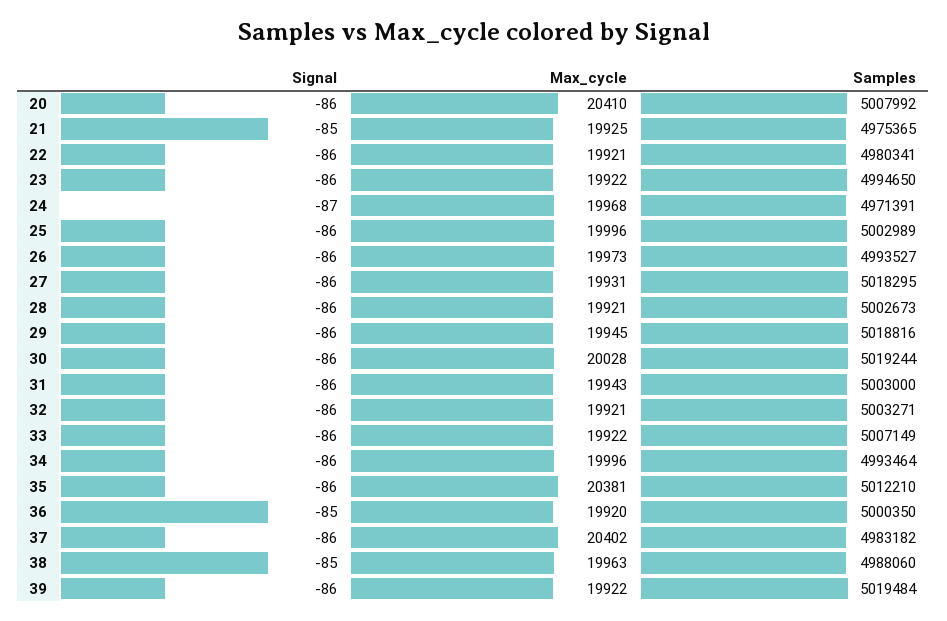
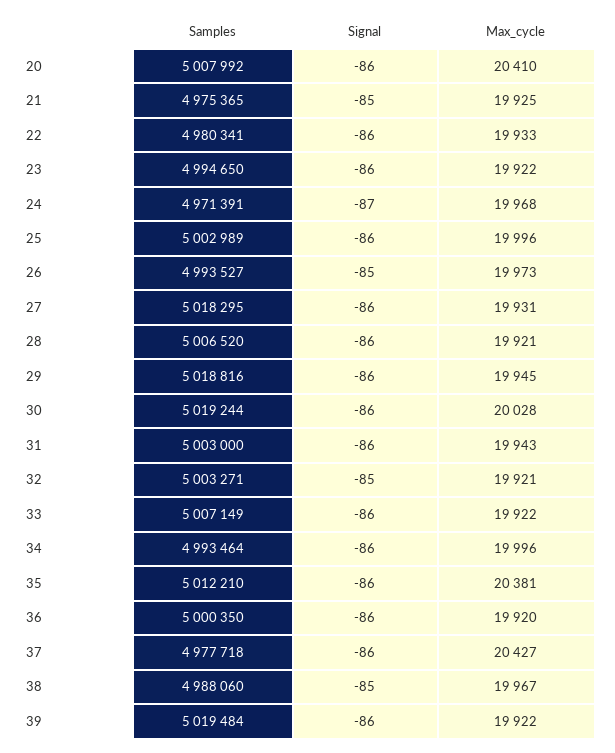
  {
    "Signal": {
      "20": -86,
      "21": -85,
      "22": -86,
      "23": -86,
      "24": -87,
      "25": -86,
-     "26": -86,
+     "26": -85,
      "27": -86,
      "28": -86,
      "29": -86,
      "30": -86,
      "31": -86,
-     "32": -86,
+     "32": -85,
      "33": -86,
      "34": -86,
      "35": -86,
-     "36": -85,
+     "36": -86,
      "37": -86,
      "38": -85,
      "39": -86
    },
    "Max_cycle": {
      "20": 20410,
      "21": 19925,
-     "22": 19921,
+     "22": 19933,
      "23": 19922,
      "24": 19968,
      "25": 19996,
      "26": 19973,
      "27": 19931,
      "28": 19921,
      "29": 19945,
      "30": 20028,
      "31": 19943,
      "32": 19921,
      "33": 19922,
      "34": 19996,
      "35": 20381,
      "36": 19920,
-     "37": 20402,
+     "37": 20427,
-     "38": 19963,
+     "38": 19967,
      "39": 19922
    },
    "Samples": {
      "20": 5007992,
      "21": 4975365,
      "22": 4980341,
      "23": 4994650,
      "24": 4971391,
      "25": 5002989,
      "26": 4993527,
      "27": 5018295,
-     "28": 5002673,
+     "28": 5006520,
      "29": 5018816,
      "30": 5019244,
      "31": 5003000,
      "32": 5003271,
      "33": 5007149,
      "34": 4993464,
      "35": 5012210,
      "36": 5000350,
-     "37": 4983182,
+     "37": 4977718,
      "38": 4988060,
      "39": 5019484
    }
  }

